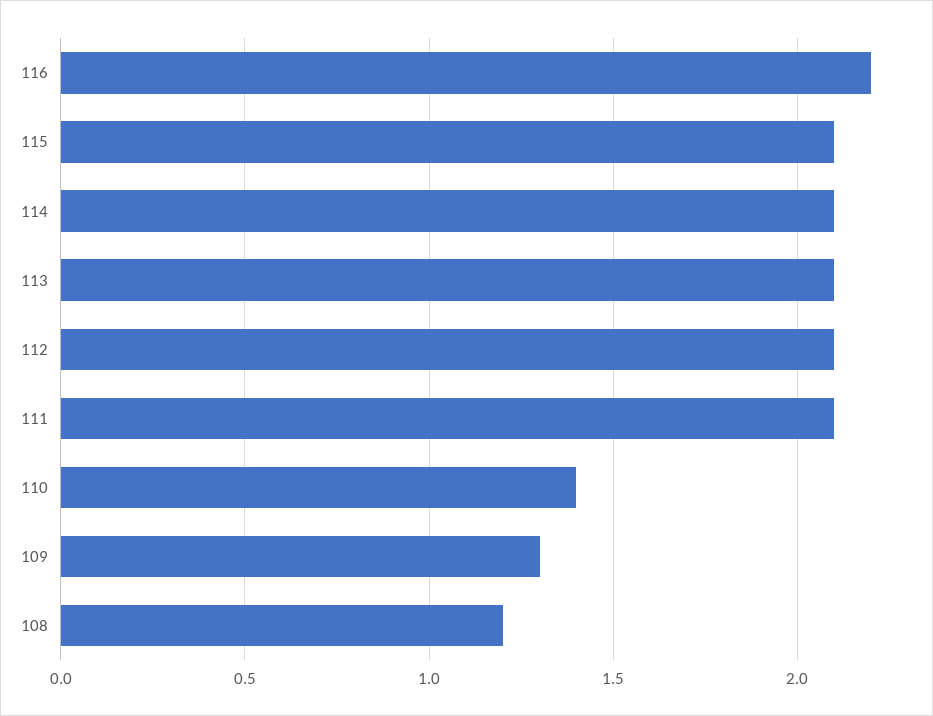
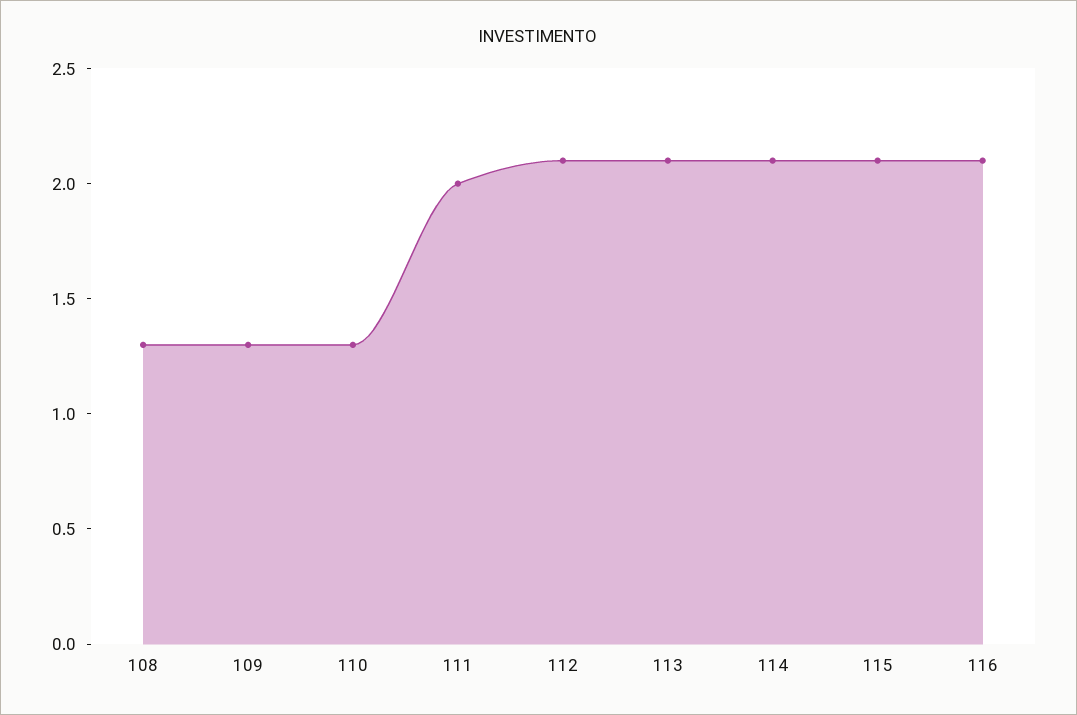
  {
-   "116": 2.2,
+   "116": 2.1,
    "115": 2.1,
    "114": 2.1,
    "113": 2.1,
    "112": 2.1,
-   "111": 2.1,
+   "111": 2,
-   "110": 1.4,
+   "110": 1.3,
    "109": 1.3,
-   "108": 1.2
+   "108": 1.3
  }

